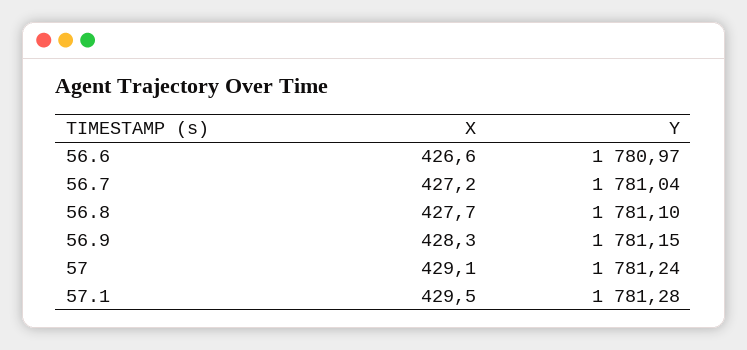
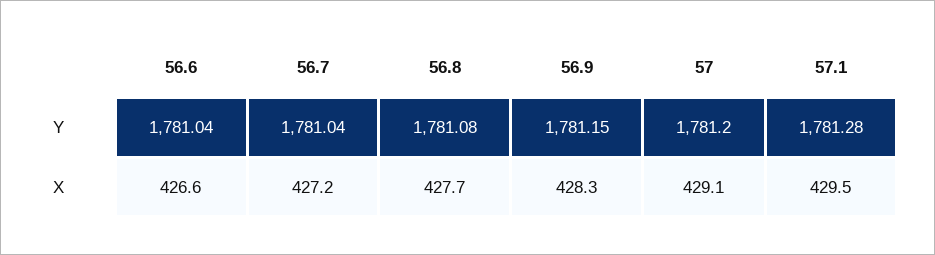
  {
    "X": {
      "56.6": 426.6,
      "56.7": 427.2,
      "56.8": 427.7,
      "56.9": 428.3,
      "57": 429.1,
      "57.1": 429.5
    },
    "Y": {
-     "56.6": 1780.97,
+     "56.6": 1781.04,
      "56.7": 1781.04,
-     "56.8": 1781.1,
+     "56.8": 1781.08,
      "56.9": 1781.15,
-     "57": 1781.24,
+     "57": 1781.2,
      "57.1": 1781.28
    }
  }

